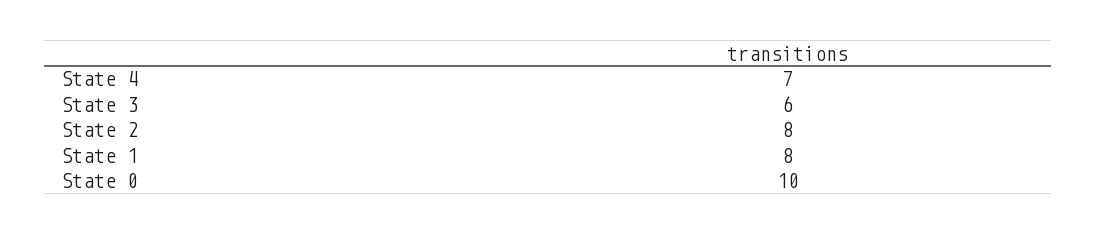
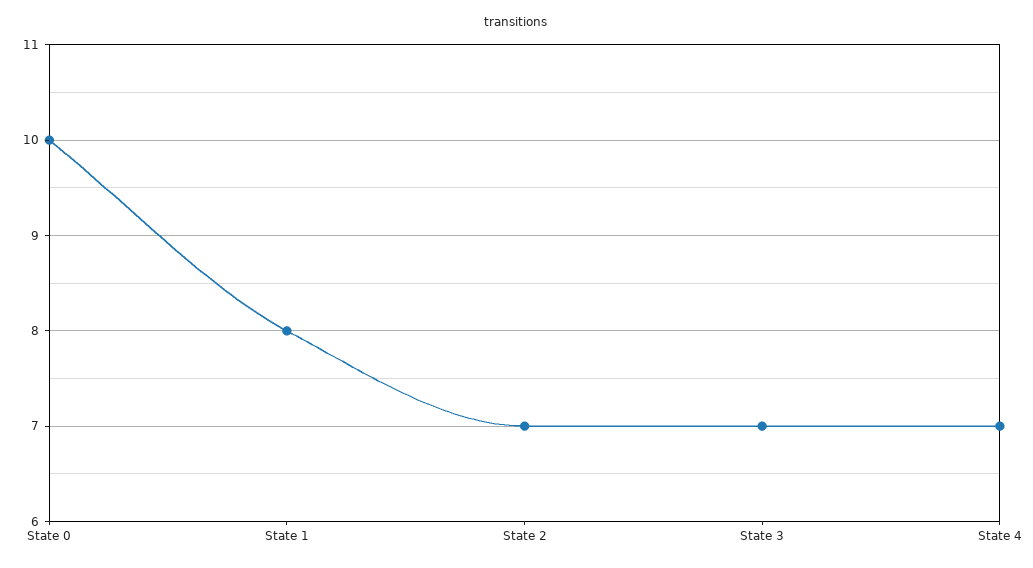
  {
    "State 4": 7,
-   "State 3": 6,
+   "State 3": 7,
-   "State 2": 8,
+   "State 2": 7,
    "State 1": 8,
    "State 0": 10
  }

